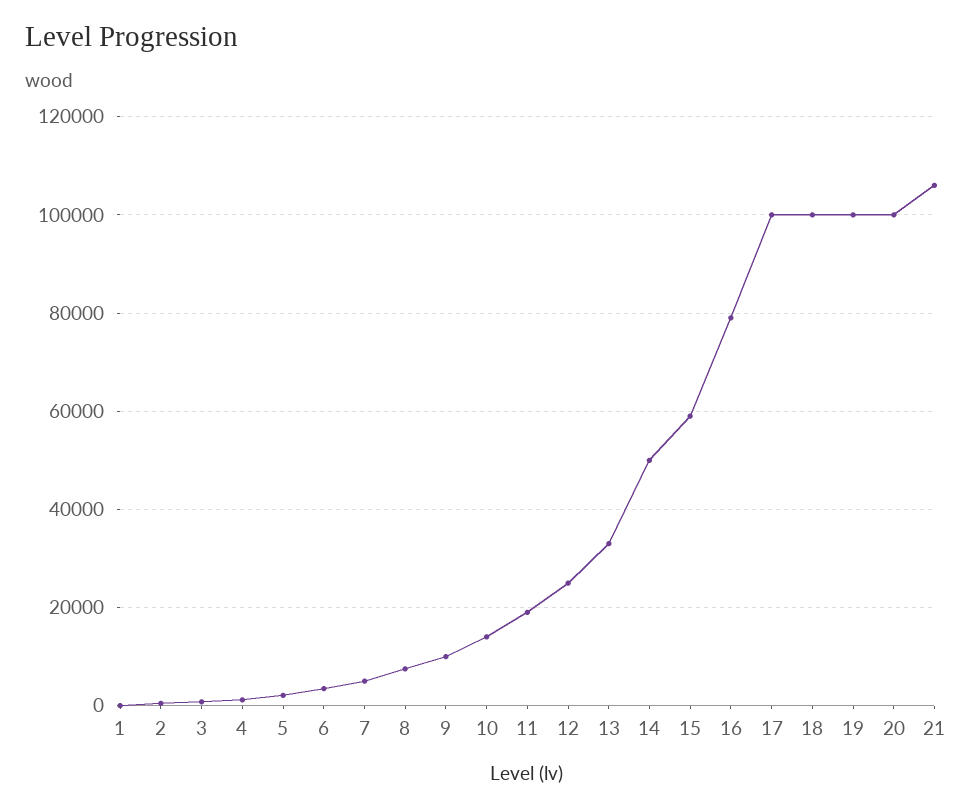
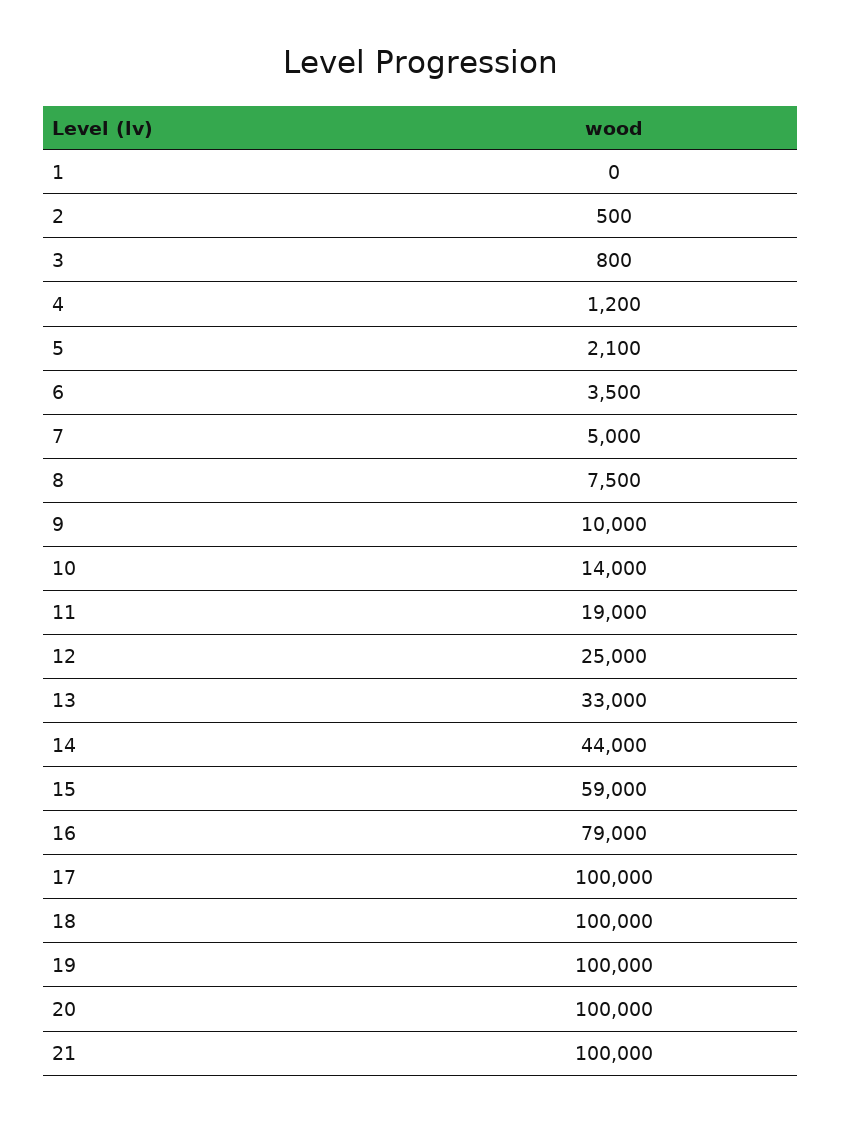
  {
    "1": 0,
    "2": 500,
    "3": 800,
    "4": 1200,
    "5": 2100,
    "6": 3500,
    "7": 5000,
    "8": 7500,
    "9": 10000,
    "10": 14000,
    "11": 19000,
    "12": 25000,
    "13": 33000,
-   "14": 50000,
+   "14": 44000,
    "15": 59000,
    "16": 79000,
    "17": 100000,
    "18": 100000,
    "19": 100000,
    "20": 100000,
-   "21": 106000
+   "21": 100000
  }

